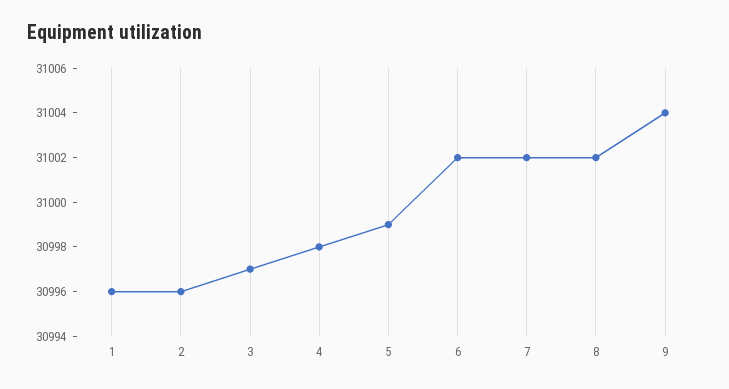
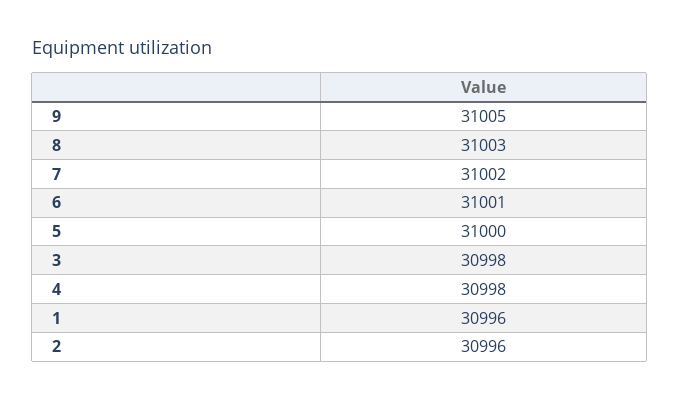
  {
    "1": 30996,
    "2": 30996,
-   "3": 30997,
+   "3": 30998,
    "4": 30998,
-   "5": 30999,
+   "5": 31000,
-   "6": 31002,
+   "6": 31001,
    "7": 31002,
-   "8": 31002,
+   "8": 31003,
-   "9": 31004
+   "9": 31005
  }

